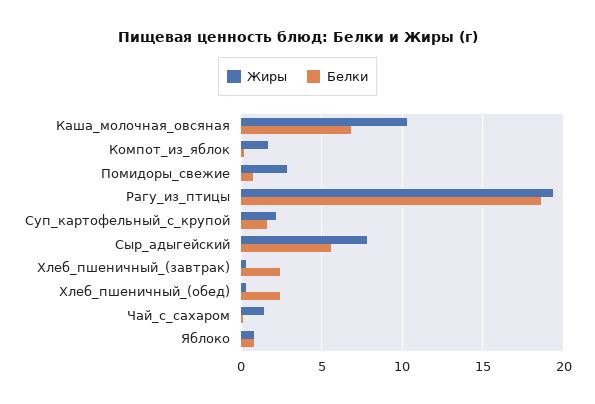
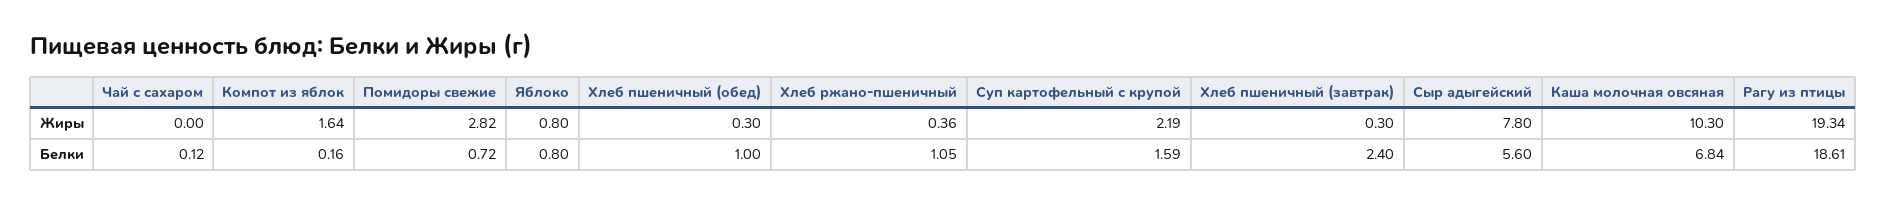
  {
    "Жиры": {
      "Каша_молочная_овсяная": 10.3,
      "Компот_из_яблок": 1.64,
      "Помидоры_свежие": 2.82,
      "Рагу_из_птицы": 19.34,
      "Суп_картофельный_с_крупой": 2.19,
      "Сыр_адыгейский": 7.8,
      "Хлеб_пшеничный_(завтрак)": 0.3,
      "Хлеб_пшеничный_(обед)": 0.3,
-     "Чай_с_сахаром": 1.5,
+     "Чай_с_сахаром": 0,
-     "Яблоко": 0.8
+     "Яблоко": 0.8,
+     "Хлеб ржано-пшеничный": 0.36
    },
    "Белки": {
      "Каша_молочная_овсяная": 6.84,
      "Компот_из_яблок": 0.16,
      "Помидоры_свежие": 0.72,
      "Рагу_из_птицы": 18.61,
      "Суп_картофельный_с_крупой": 1.59,
      "Сыр_адыгейский": 5.6,
      "Хлеб_пшеничный_(завтрак)": 2.4,
-     "Хлеб_пшеничный_(обед)": 2.5,
+     "Хлеб_пшеничный_(обед)": 1,
      "Чай_с_сахаром": 0.12,
-     "Яблоко": 0.8
+     "Яблоко": 0.8,
+     "Хлеб ржано-пшеничный": 1.05
    }
  }

